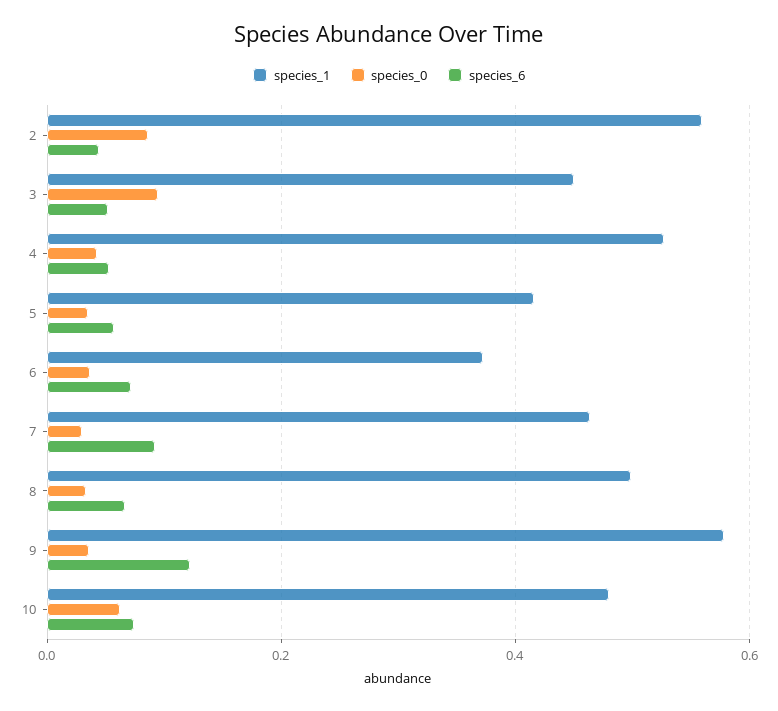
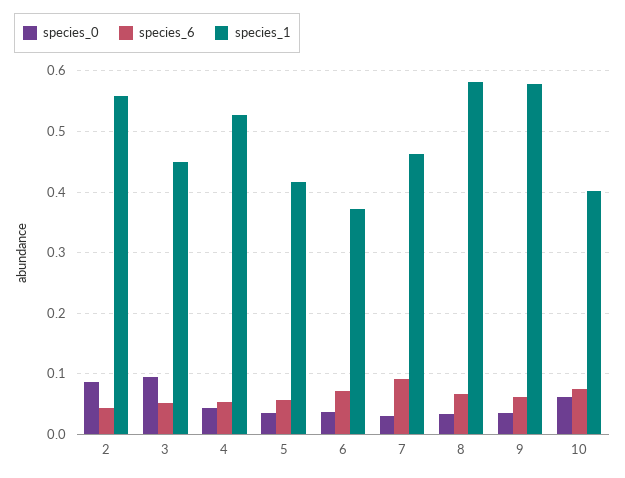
  {
    "species_1": {
      "2": 0.56,
      "3": 0.45,
      "4": 0.53,
      "5": 0.42,
      "6": 0.37,
      "7": 0.46,
-     "8": 0.5,
+     "8": 0.58,
      "9": 0.58,
-     "10": 0.48
+     "10": 0.4
    },
    "species_0": {
      "2": 0.09,
      "3": 0.1,
      "4": 0.04,
      "5": 0.03,
      "6": 0.04,
      "7": 0.03,
      "8": 0.03,
      "9": 0.04,
      "10": 0.06
    },
    "species_6": {
      "2": 0.04,
      "3": 0.05,
      "4": 0.05,
      "5": 0.06,
      "6": 0.07,
      "7": 0.09,
      "8": 0.07,
-     "9": 0.12,
+     "9": 0.06,
      "10": 0.07
    }
  }

